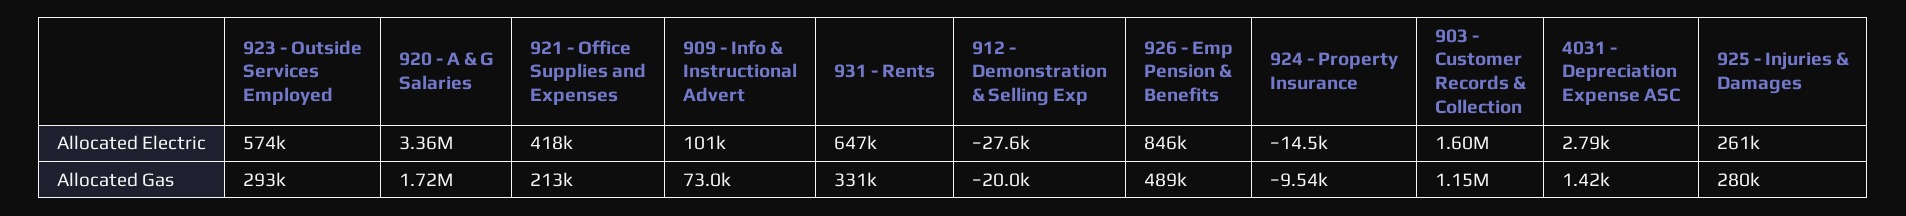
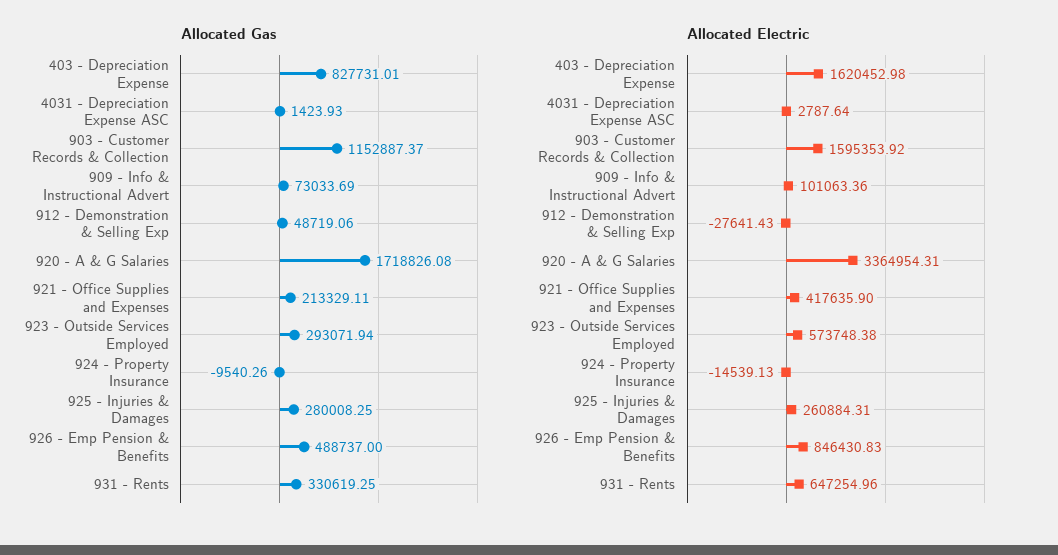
  {
    "Allocated Electric": {
      "923 - Outside Services Employed": 573748.38,
      "920 - A & G Salaries": 3364954.31,
      "921 - Office Supplies and Expenses": 417635.9,
      "909 - Info & Instructional Advert": 101063.36,
      "931 - Rents": 647254.96,
      "912 - Demonstration & Selling Exp": -27641.43,
      "926 - Emp Pension & Benefits": 846430.83,
      "924 - Property Insurance": -14539.13,
      "903 - Customer Records & Collection": 1595353.92,
      "4031 - Depreciation Expense ASC": 2787.64,
-     "925 - Injuries & Damages": 260884.31
+     "925 - Injuries & Damages": 260884.31,
+     "403 - Depreciation Expense": 1620452.98
    },
    "Allocated Gas": {
      "923 - Outside Services Employed": 293071.94,
      "920 - A & G Salaries": 1718826.08,
      "921 - Office Supplies and Expenses": 213329.11,
      "909 - Info & Instructional Advert": 73033.69,
      "931 - Rents": 330619.25,
-     "912 - Demonstration & Selling Exp": -20000,
+     "912 - Demonstration & Selling Exp": 48719.06,
      "926 - Emp Pension & Benefits": 488737,
      "924 - Property Insurance": -9540.26,
      "903 - Customer Records & Collection": 1152887.37,
      "4031 - Depreciation Expense ASC": 1423.93,
-     "925 - Injuries & Damages": 280008.25
+     "925 - Injuries & Damages": 280008.25,
+     "403 - Depreciation Expense": 827731.01
    }
  }

